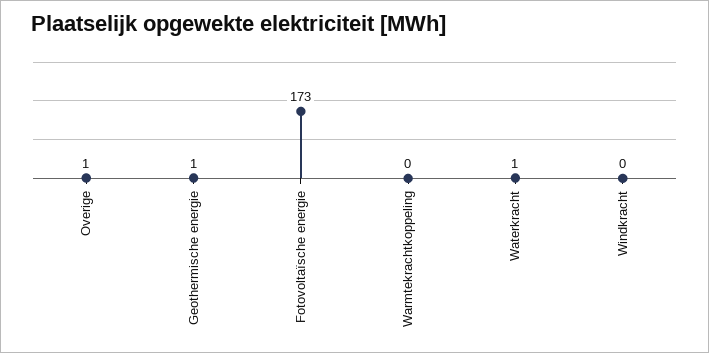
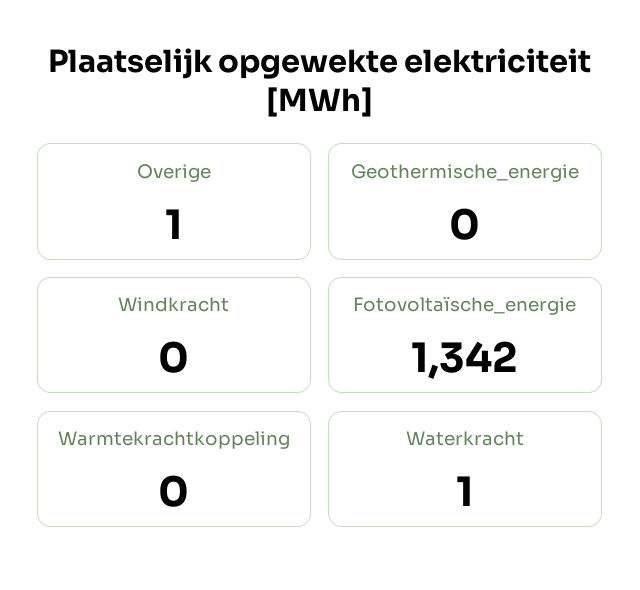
  {
    "Overige": 1,
-   "Geothermische energie": 1,
+   "Geothermische energie": 0,
-   "Fotovoltaïsche energie": 173,
+   "Fotovoltaïsche energie": 1342,
    "Warmtekrachtkoppeling": 0,
    "Waterkracht": 1,
    "Windkracht": 0
  }

